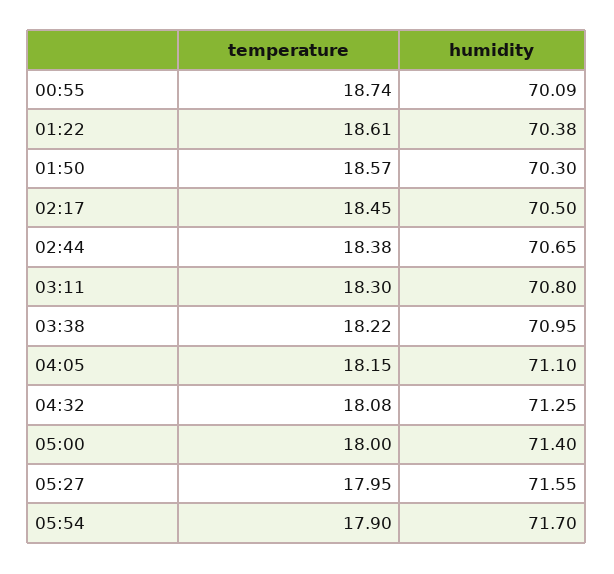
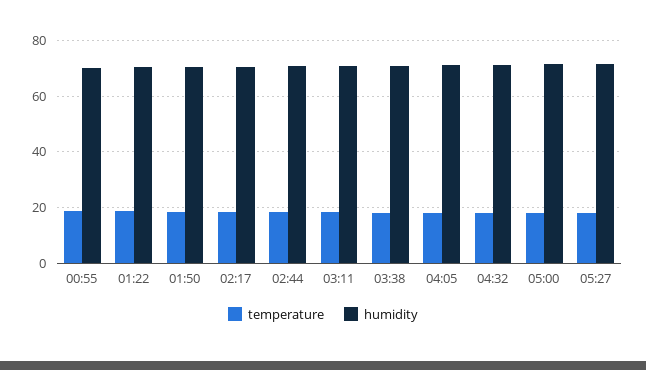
  {
    "temperature": {
      "00:55": 18.74,
      "01:22": 18.61,
      "01:50": 18.57,
      "02:17": 18.45,
      "02:44": 18.38,
      "03:11": 18.3,
      "03:38": 18.22,
      "04:05": 18.15,
      "04:32": 18.08,
      "05:00": 18,
-     "05:27": 17.95,
+     "05:27": 17.95
-     "05:54": 17.9
    },
    "humidity": {
      "00:55": 70.09,
      "01:22": 70.38,
      "01:50": 70.3,
      "02:17": 70.5,
      "02:44": 70.65,
      "03:11": 70.8,
      "03:38": 70.95,
      "04:05": 71.1,
      "04:32": 71.25,
      "05:00": 71.4,
-     "05:27": 71.55,
+     "05:27": 71.55
-     "05:54": 71.7
    }
  }

